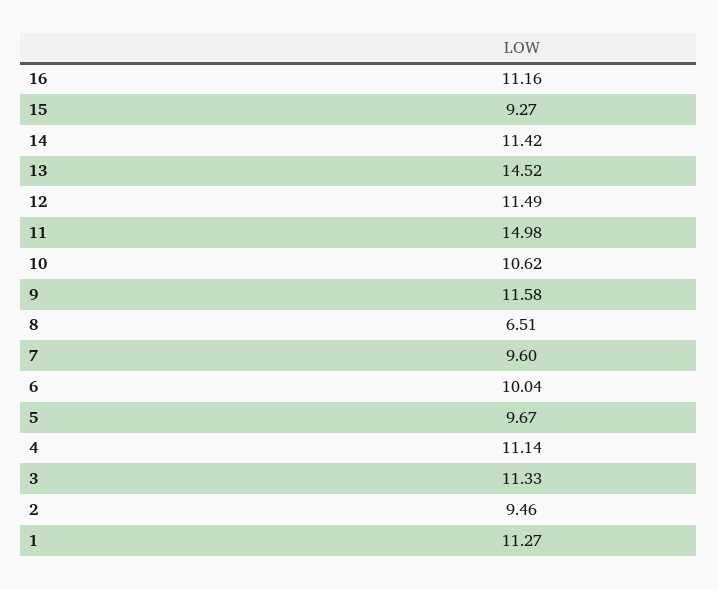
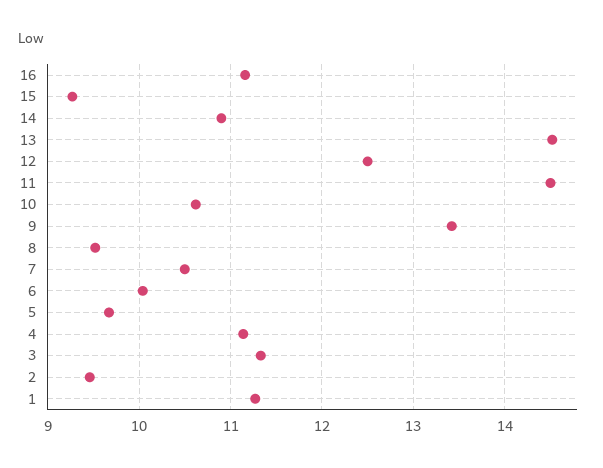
  {
    "16": 11.16,
    "15": 9.27,
-   "14": 11.42,
+   "14": 10.9,
    "13": 14.52,
-   "12": 11.49,
+   "12": 12.5,
-   "11": 14.98,
+   "11": 14.5,
    "10": 10.62,
-   "9": 11.58,
+   "9": 13.4,
-   "8": 6.51,
+   "8": 9.5,
-   "7": 9.6,
+   "7": 10.5,
    "6": 10.04,
    "5": 9.67,
    "4": 11.14,
    "3": 11.33,
    "2": 9.46,
    "1": 11.27
  }

